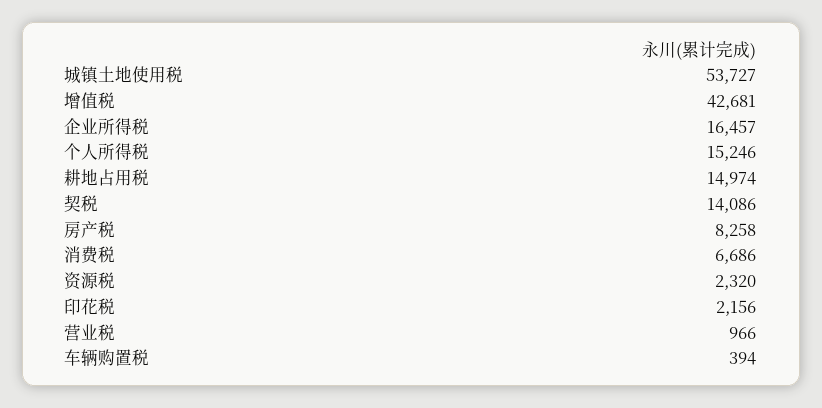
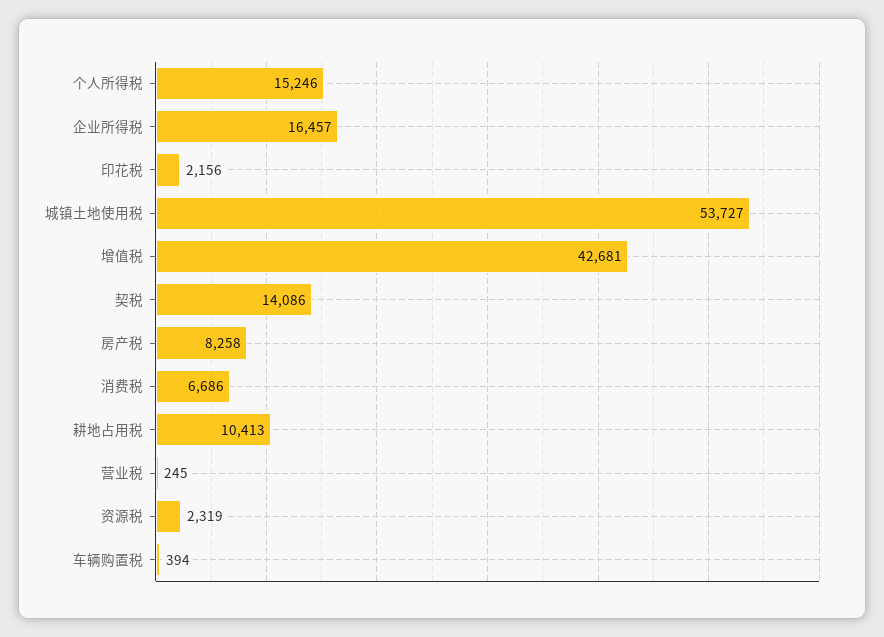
  {
    "城镇土地使用税": 53727,
    "增值税": 42681,
    "企业所得税": 16457,
    "个人所得税": 15246,
-   "耕地占用税": 14974,
+   "耕地占用税": 10413,
    "契税": 14086,
    "房产税": 8258,
    "消费税": 6686,
-   "资源税": 2320,
+   "资源税": 2319,
    "印花税": 2156,
-   "营业税": 966,
+   "营业税": 245,
    "车辆购置税": 394
  }

